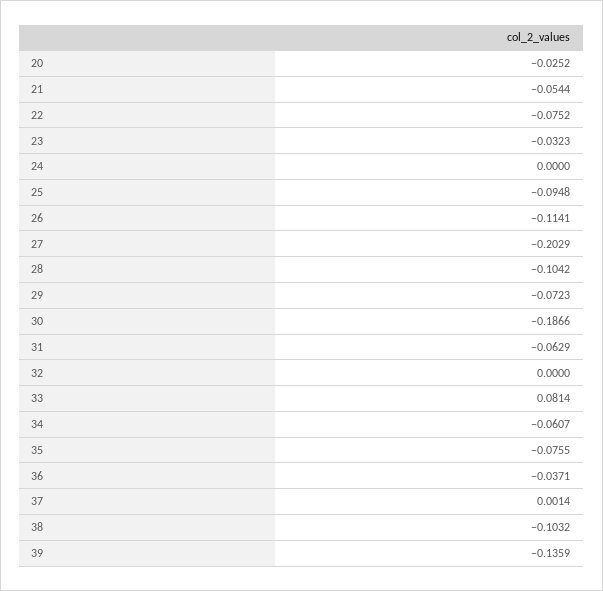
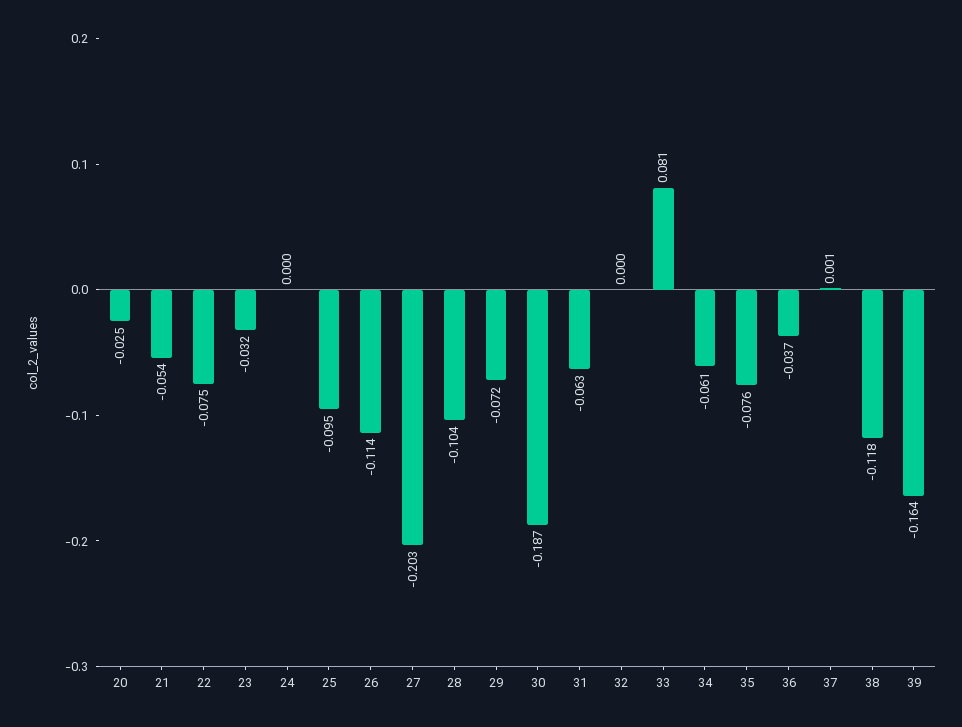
  {
    "20": -0.0252,
    "21": -0.0544,
    "22": -0.0752,
    "23": -0.0323,
    "24": 0,
    "25": -0.0948,
    "26": -0.1141,
    "27": -0.2029,
    "28": -0.1042,
    "29": -0.0723,
    "30": -0.1866,
    "31": -0.0629,
    "32": 0,
    "33": 0.0814,
    "34": -0.0607,
    "35": -0.0755,
    "36": -0.0371,
    "37": 0.0014,
-   "38": -0.1032,
+   "38": -0.118,
-   "39": -0.1359
+   "39": -0.164
  }

